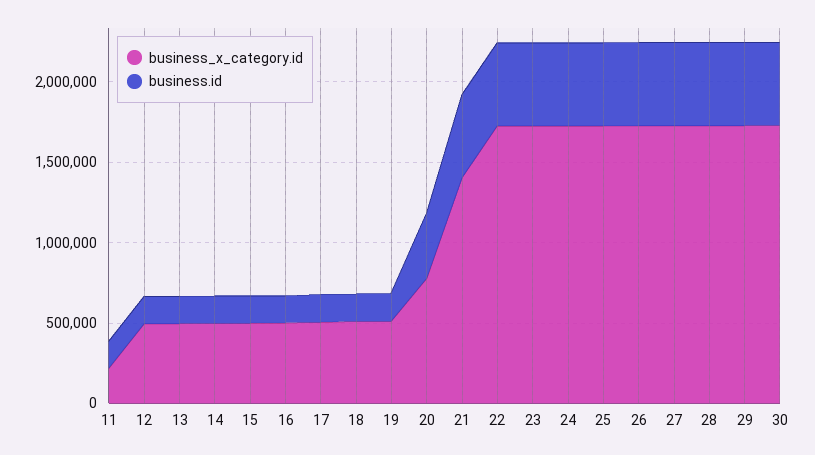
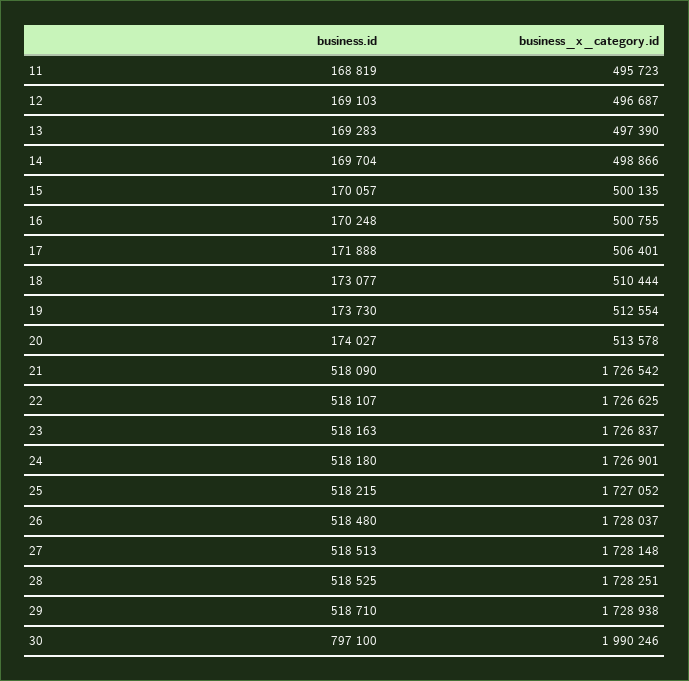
  {
    "business_x_category.id": {
-     "11": 200000,
+     "11": 495723,
      "12": 496687,
      "13": 497390,
      "14": 498866,
      "15": 500135,
      "16": 500755,
      "17": 506401,
      "18": 510444,
      "19": 512554,
-     "20": 800000,
+     "20": 513578,
-     "21": 1400000,
+     "21": 1726542,
      "22": 1726625,
      "23": 1726837,
      "24": 1726901,
      "25": 1727052,
      "26": 1728037,
      "27": 1728148,
      "28": 1728251,
      "29": 1728938,
-     "30": 1700000
+     "30": 1990246
    },
    "business.id": {
      "11": 168819,
      "12": 169103,
      "13": 169283,
      "14": 169704,
      "15": 170057,
      "16": 170248,
      "17": 171888,
      "18": 173077,
      "19": 173730,
-     "20": 400000,
+     "20": 174027,
      "21": 518090,
      "22": 518107,
      "23": 518163,
      "24": 518180,
      "25": 518215,
      "26": 518480,
      "27": 518513,
      "28": 518525,
      "29": 518710,
-     "30": 500000
+     "30": 797100
    }
  }

